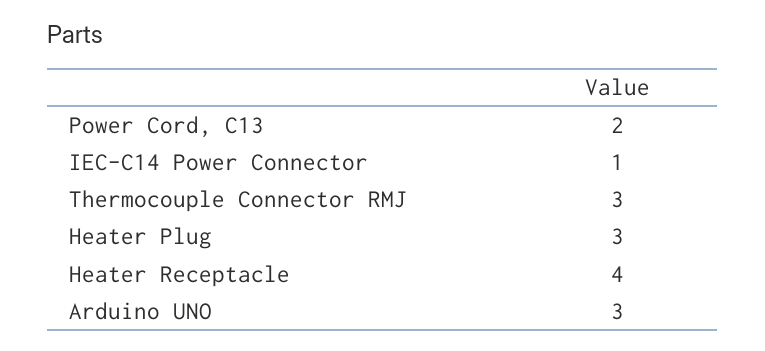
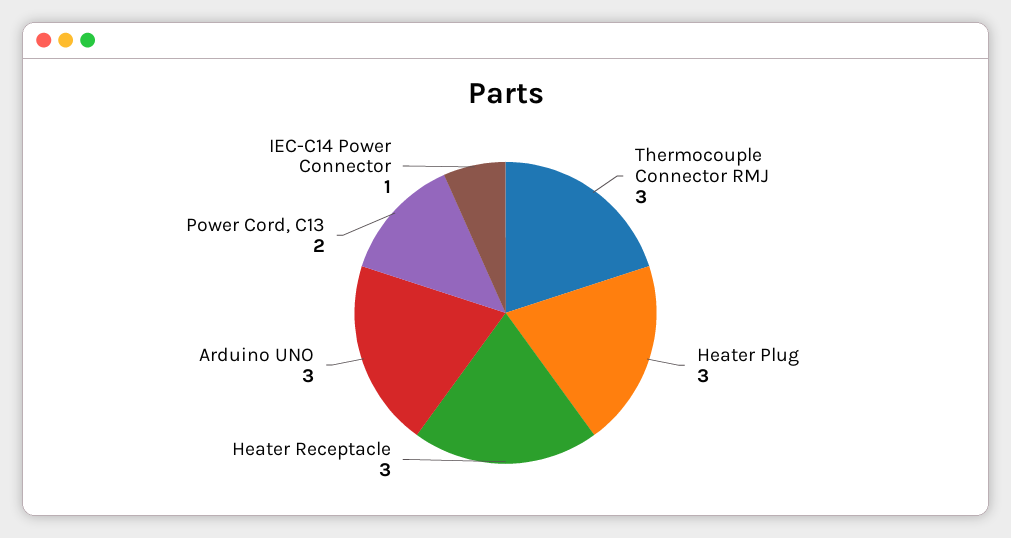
  {
    "Power Cord, C13": 2,
    "IEC-C14 Power Connector": 1,
    "Thermocouple Connector RMJ": 3,
    "Heater Plug": 3,
-   "Heater Receptacle": 4,
+   "Heater Receptacle": 3,
    "Arduino UNO": 3
  }

